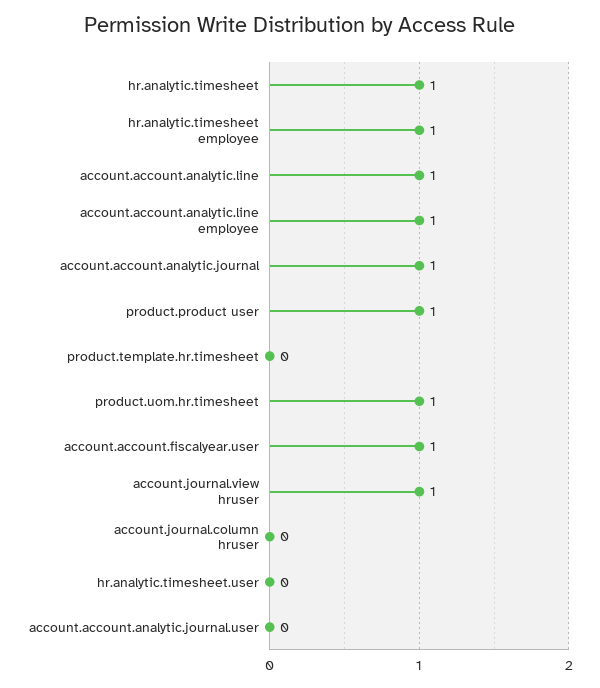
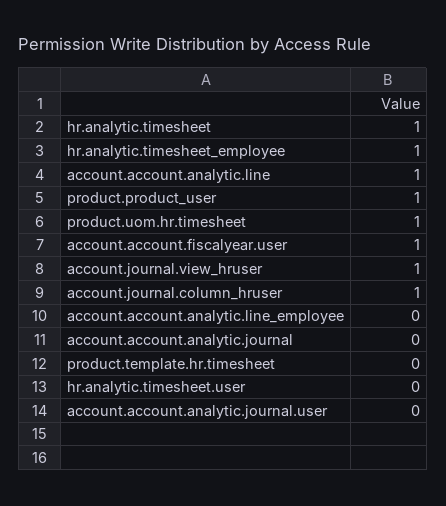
  {
    "hr.analytic.timesheet": 1,
    "hr.analytic.timesheet employee": 1,
    "account.account.analytic.line": 1,
-   "account.account.analytic.line employee": 1,
+   "account.account.analytic.line employee": 0,
-   "account.account.analytic.journal": 1,
+   "account.account.analytic.journal": 0,
    "product.product user": 1,
    "product.template.hr.timesheet": 0,
    "product.uom.hr.timesheet": 1,
    "account.account.fiscalyear.user": 1,
    "account.journal.view hruser": 1,
-   "account.journal.column hruser": 0,
+   "account.journal.column hruser": 1,
    "hr.analytic.timesheet.user": 0,
    "account.account.analytic.journal.user": 0
  }

